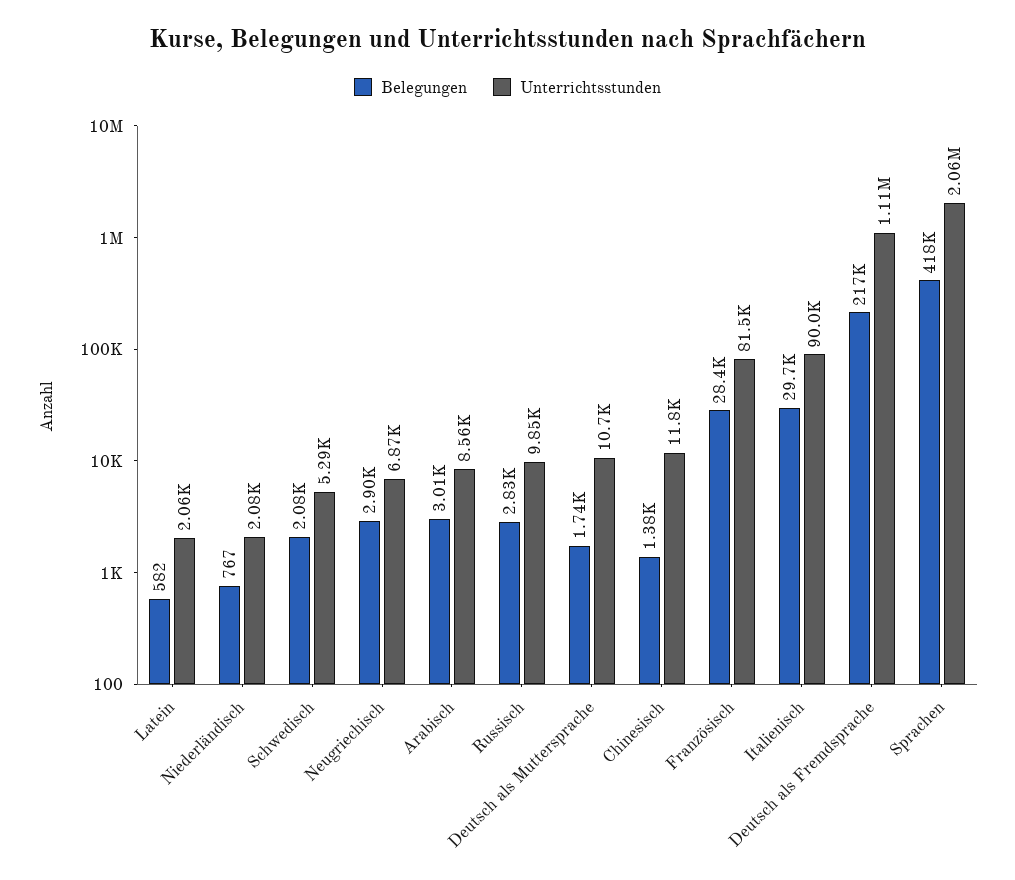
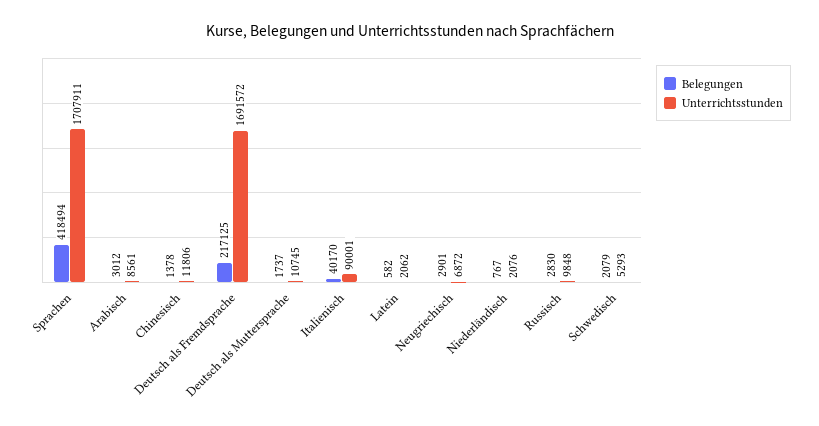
  {
    "Belegungen": {
      "Latein": 582,
      "Niederländisch": 767,
      "Schwedisch": 2079,
      "Neugriechisch": 2901,
      "Arabisch": 3012,
      "Russisch": 2830,
      "Deutsch als Muttersprache": 1737,
      "Chinesisch": 1378,
-     "Französisch": 28400,
-     "Italienisch": 29700,
+     "Italienisch": 40170,
      "Deutsch als Fremdsprache": 217125,
      "Sprachen": 418494
    },
    "Unterrichtsstunden": {
      "Latein": 2062,
      "Niederländisch": 2076,
      "Schwedisch": 5293,
      "Neugriechisch": 6872,
      "Arabisch": 8561,
      "Russisch": 9848,
      "Deutsch als Muttersprache": 10745,
      "Chinesisch": 11806,
-     "Französisch": 81500,
      "Italienisch": 90001,
-     "Deutsch als Fremdsprache": 1110000,
+     "Deutsch als Fremdsprache": 1691572,
-     "Sprachen": 2060000
+     "Sprachen": 1707911
    }
  }

